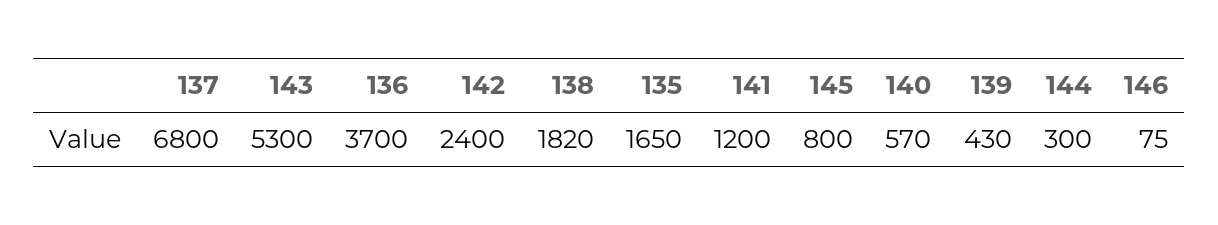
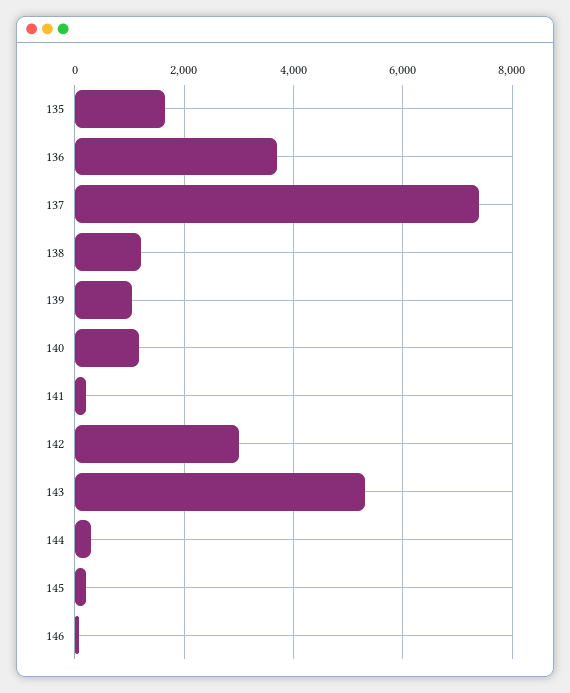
  {
-   "137": 6800,
+   "137": 7400,
    "143": 5300,
    "136": 3700,
-   "142": 2400,
+   "142": 3000,
-   "138": 1820,
+   "138": 1200,
    "135": 1650,
-   "141": 1200,
+   "141": 200,
-   "145": 800,
+   "145": 200,
-   "140": 570,
+   "140": 1200,
-   "139": 430,
+   "139": 1000,
    "144": 300,
    "146": 75
  }

